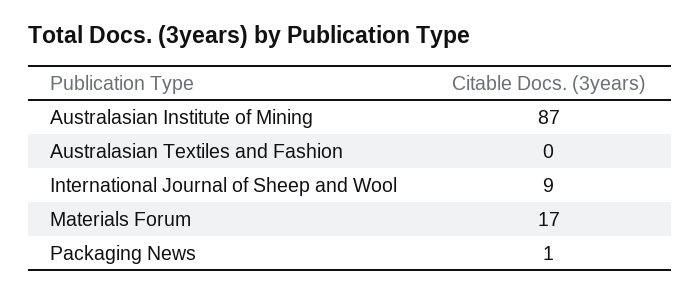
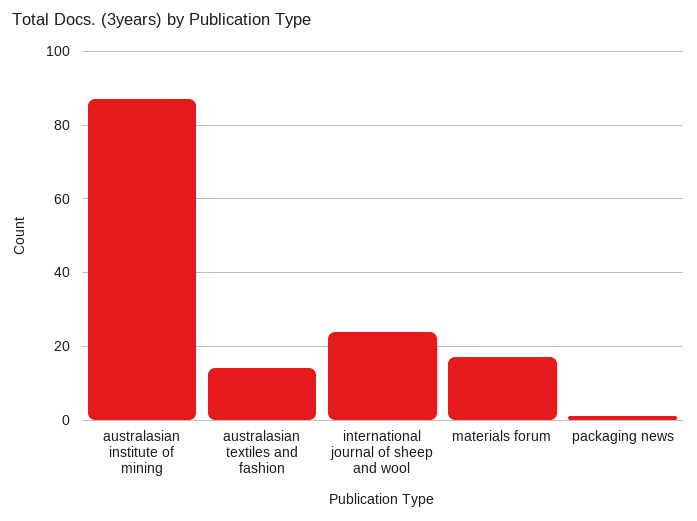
  {
    "Australasian Institute of Mining": 87,
-   "Australasian Textiles and Fashion": 0,
+   "Australasian Textiles and Fashion": 15,
-   "International Journal of Sheep and Wool": 9,
+   "International Journal of Sheep and Wool": 25,
    "Materials Forum": 17,
    "Packaging News": 1
  }

